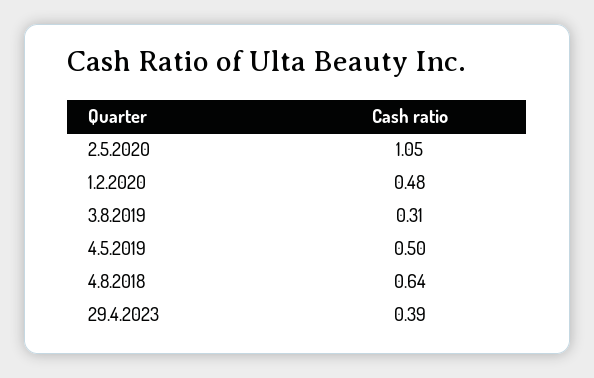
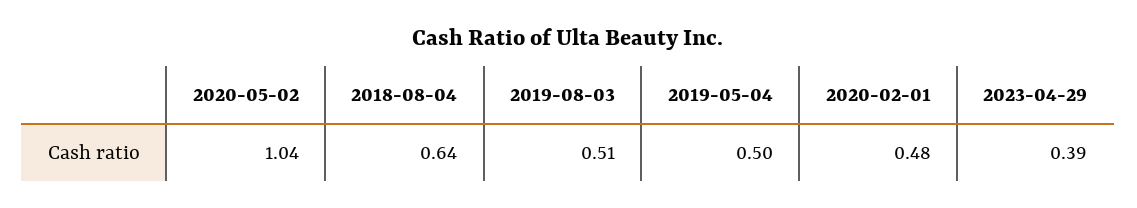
  {
-   "2.5.2020": 1.05,
+   "2.5.2020": 1.04,
    "1.2.2020": 0.48,
-   "3.8.2019": 0.31,
+   "3.8.2019": 0.51,
    "4.5.2019": 0.5,
    "4.8.2018": 0.64,
    "29.4.2023": 0.39
  }

